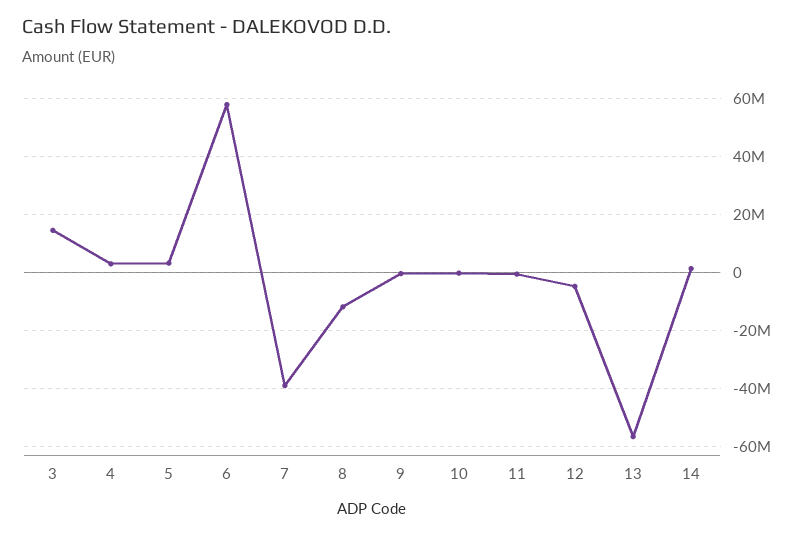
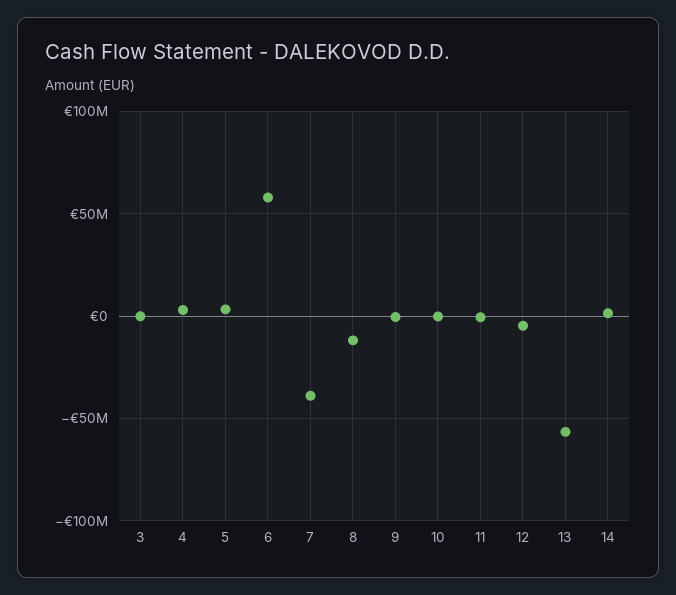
  {
-   "3": 15000000,
+   "3": 0,
    "4": 2500000,
    "5": 2500000,
    "6": 57500000,
    "7": -40000000,
    "8": -12500000,
    "9": 0,
    "10": 0,
    "11": 0,
    "12": -5000000,
    "13": -57500000,
    "14": 2500000
  }

